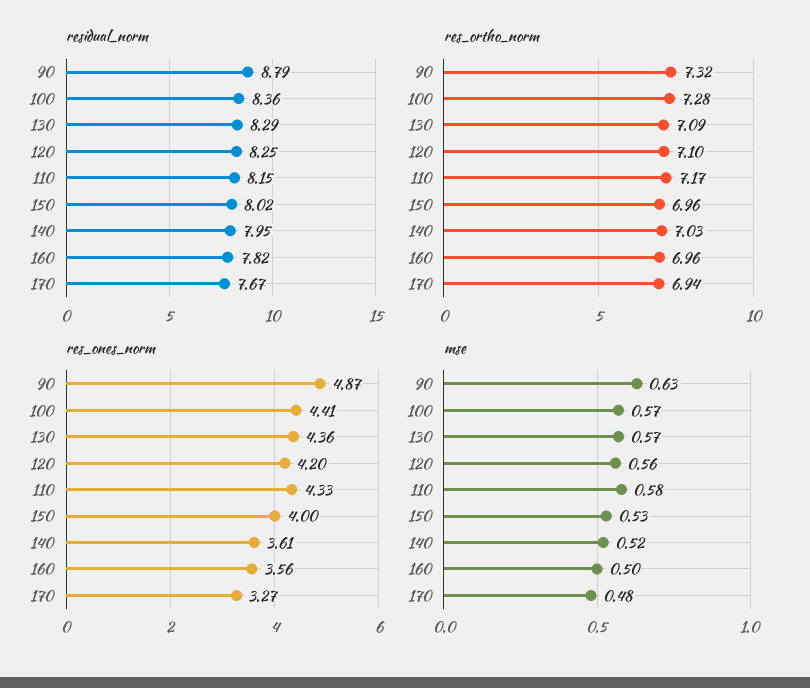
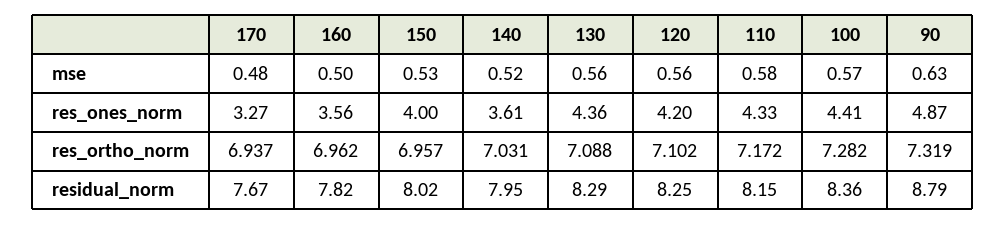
  {
    "residual_norm": {
      "90": 8.79,
      "100": 8.36,
      "130": 8.29,
      "120": 8.25,
      "110": 8.15,
      "150": 8.02,
      "140": 7.95,
      "160": 7.82,
      "170": 7.67
    },
    "res_ortho_norm": {
      "90": 7.319,
      "100": 7.282,
      "130": 7.088,
      "120": 7.102,
      "110": 7.172,
      "150": 6.957,
      "140": 7.031,
      "160": 6.962,
      "170": 6.937
    },
    "res_ones_norm": {
      "90": 4.87,
      "100": 4.41,
      "130": 4.36,
      "120": 4.2,
      "110": 4.33,
      "150": 4,
      "140": 3.61,
      "160": 3.56,
      "170": 3.27
    },
    "mse": {
      "90": 0.63,
      "100": 0.57,
-     "130": 0.57,
+     "130": 0.56,
      "120": 0.56,
      "110": 0.58,
      "150": 0.53,
      "140": 0.52,
      "160": 0.5,
      "170": 0.48
    }
  }

